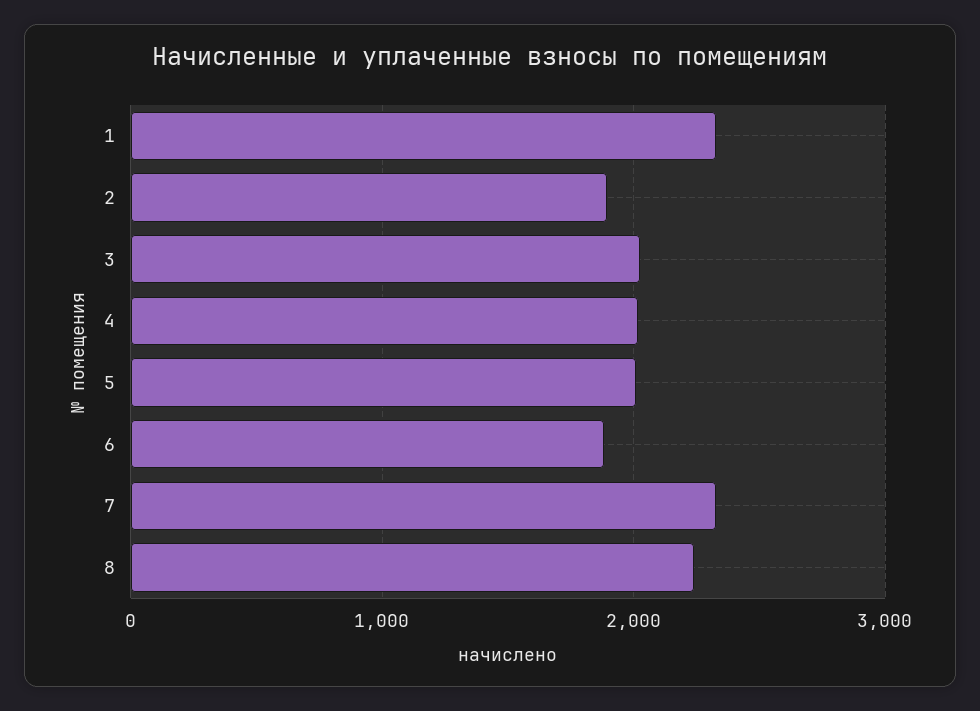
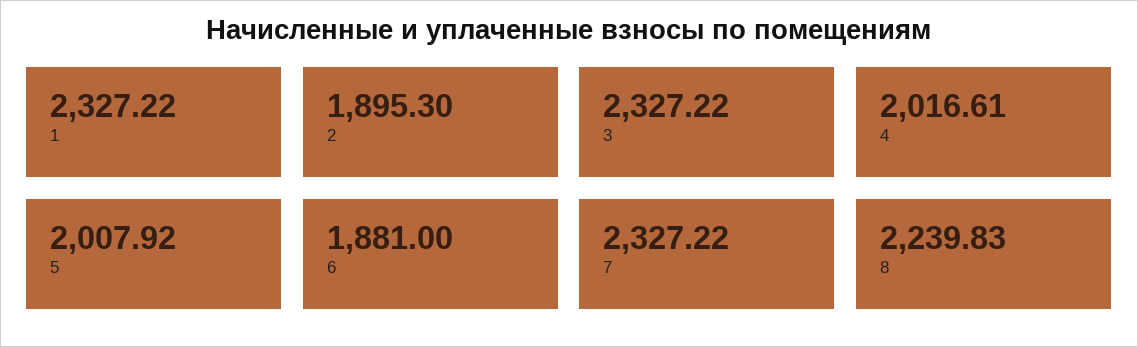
  {
    "1": 2327.22,
    "2": 1895.3,
-   "3": 2000,
+   "3": 2327.22,
    "4": 2016.61,
    "5": 2007.92,
    "6": 1881,
    "7": 2327.22,
    "8": 2239.83
  }

